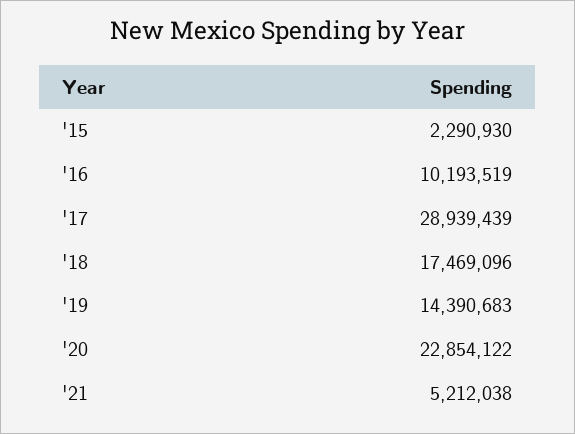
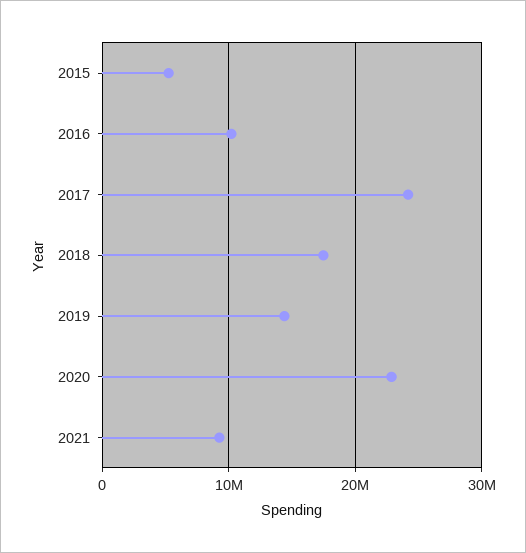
  {
-   "'15": 2290930,
+   "'15": 5000000,
    "'16": 10193519,
-   "'17": 28939439,
+   "'17": 24000000,
    "'18": 17469096,
    "'19": 14390683,
    "'20": 22854122,
-   "'21": 5212038
+   "'21": 9000000
  }

